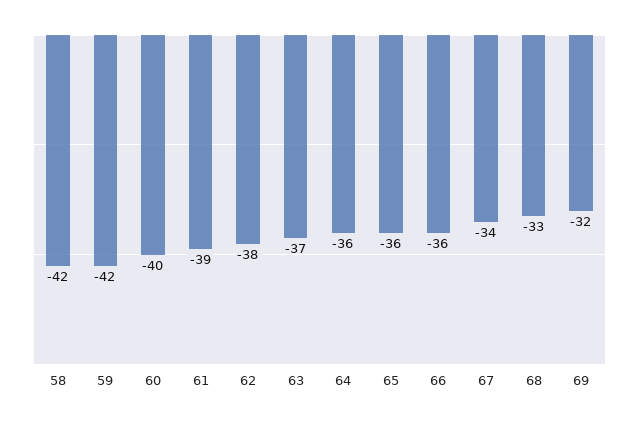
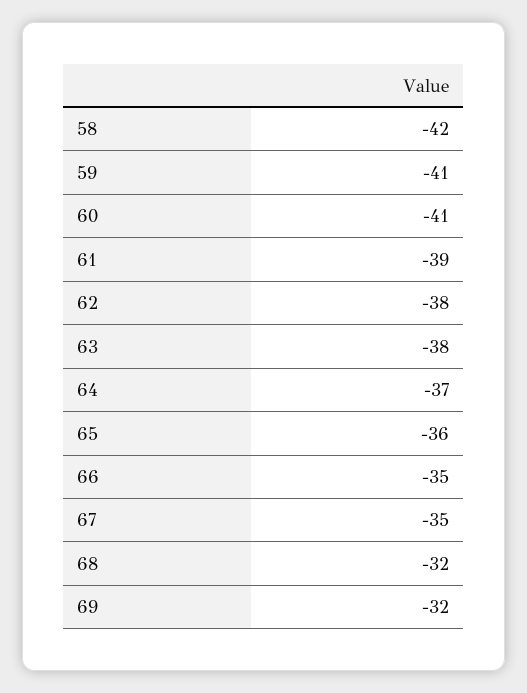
  {
    "58": -42,
-   "59": -42,
+   "59": -41,
-   "60": -40,
+   "60": -41,
    "61": -39,
    "62": -38,
-   "63": -37,
+   "63": -38,
-   "64": -36,
+   "64": -37,
    "65": -36,
-   "66": -36,
+   "66": -35,
-   "67": -34,
+   "67": -35,
-   "68": -33,
+   "68": -32,
    "69": -32
  }

